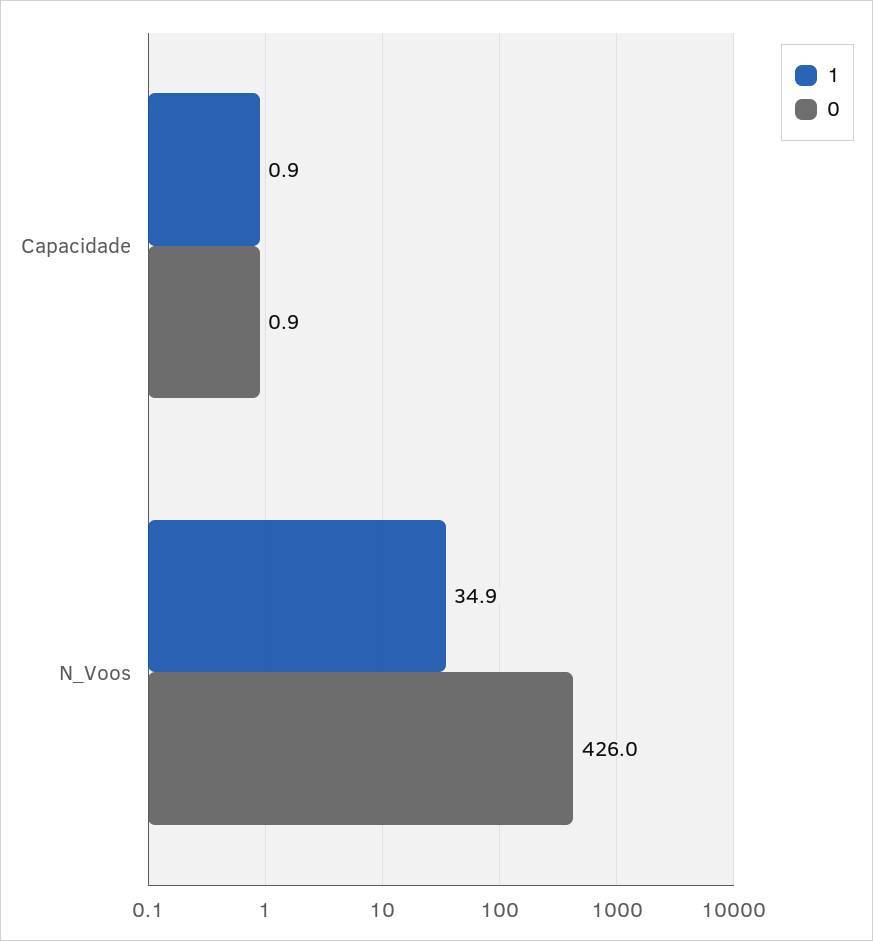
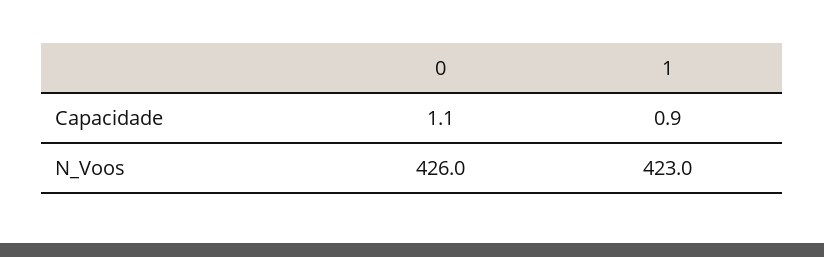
  {
    "1": {
      "Capacidade": 0.9,
-     "N_Voos": 34.9
+     "N_Voos": 423
    },
    "0": {
-     "Capacidade": 0.9,
+     "Capacidade": 1.1,
      "N_Voos": 426
    }
  }

